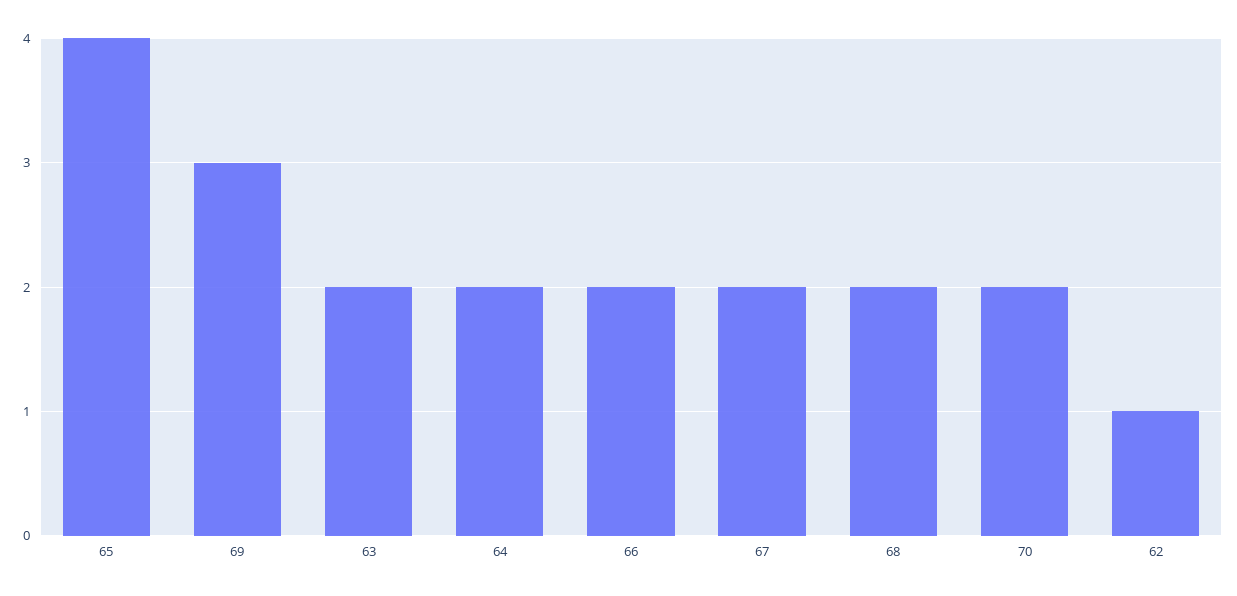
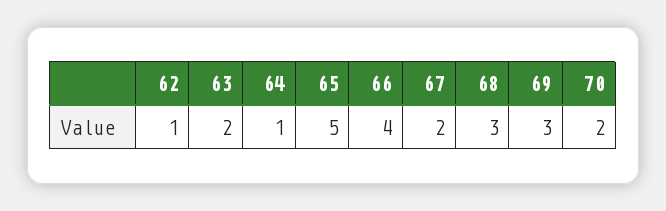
  {
-   "65": 4,
+   "65": 5,
    "69": 3,
    "63": 2,
-   "64": 2,
+   "64": 1,
-   "66": 2,
+   "66": 4,
    "67": 2,
-   "68": 2,
+   "68": 3,
    "70": 2,
    "62": 1
  }

